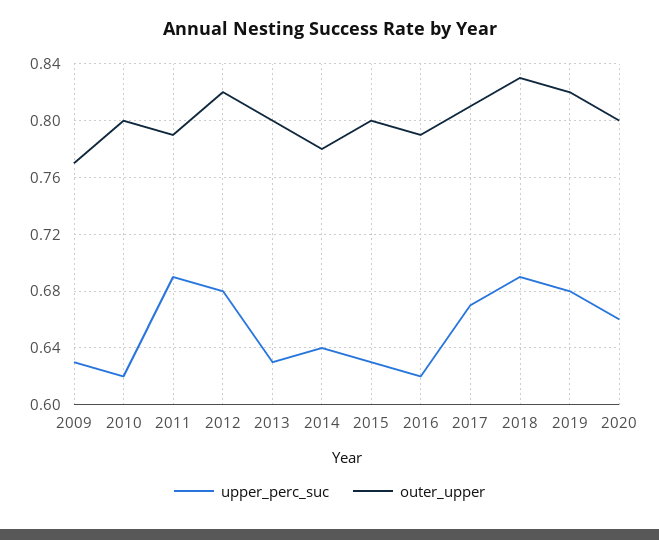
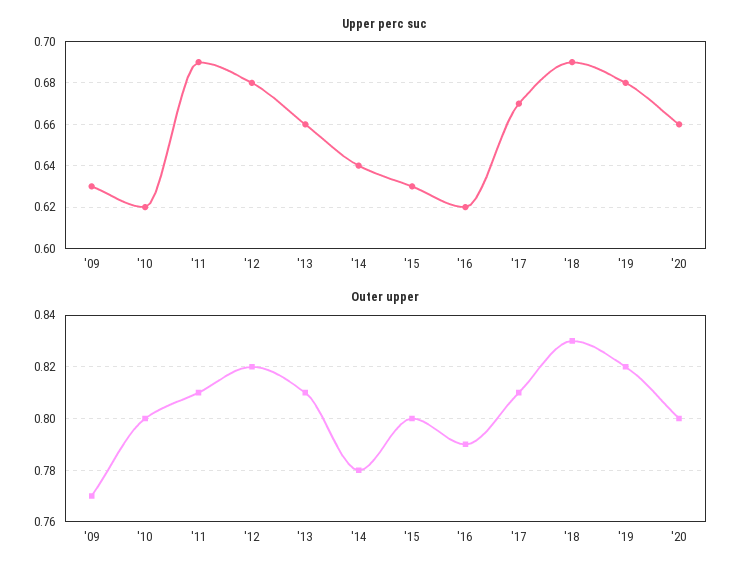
  {
    "upper_perc_suc": {
      "2009": 0.63,
      "2010": 0.62,
      "2011": 0.69,
      "2012": 0.68,
-     "2013": 0.63,
+     "2013": 0.66,
      "2014": 0.64,
      "2015": 0.63,
      "2016": 0.62,
      "2017": 0.67,
      "2018": 0.69,
      "2019": 0.68,
      "2020": 0.66
    },
    "outer_upper": {
      "2009": 0.77,
      "2010": 0.8,
-     "2011": 0.79,
+     "2011": 0.81,
      "2012": 0.82,
-     "2013": 0.8,
+     "2013": 0.81,
      "2014": 0.78,
      "2015": 0.8,
      "2016": 0.79,
      "2017": 0.81,
      "2018": 0.83,
      "2019": 0.82,
      "2020": 0.8
    }
  }

